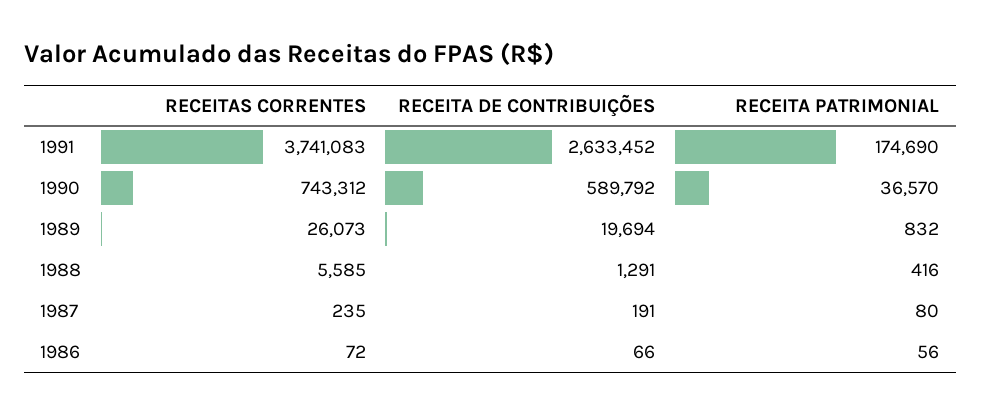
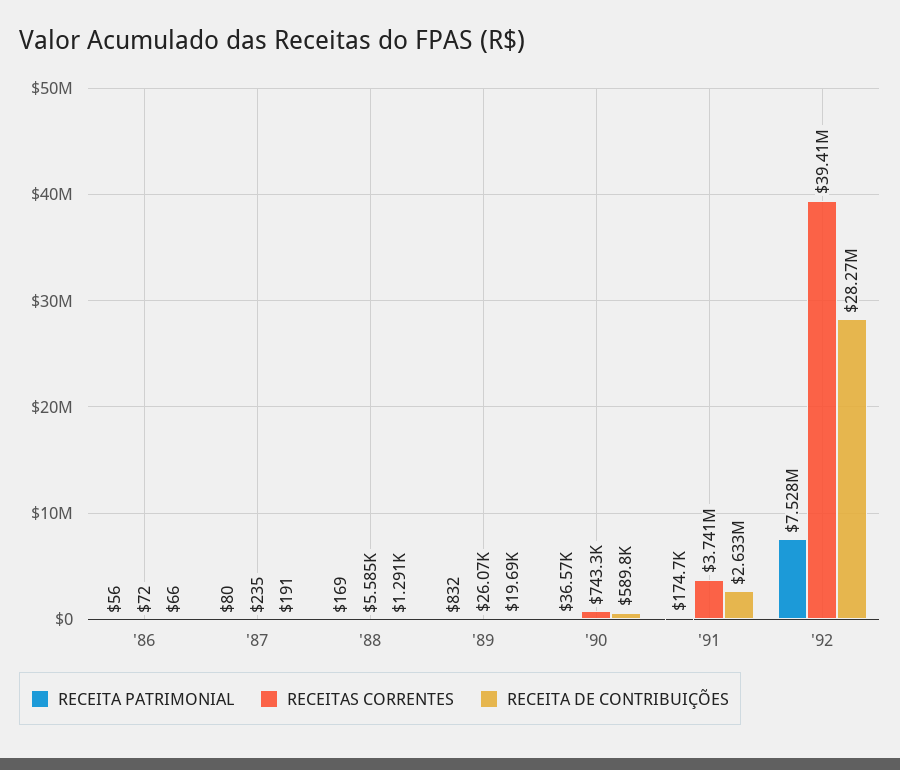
  {
    "RECEITAS CORRENTES": {
      "1991": 3741083,
      "1990": 743312,
      "1989": 26073,
      "1988": 5585,
      "1987": 235,
-     "1986": 72
+     "1986": 72,
+     "'92": 39410000
    },
    "RECEITA DE CONTRIBUIÇÕES": {
      "1991": 2633452,
      "1990": 589792,
      "1989": 19694,
      "1988": 1291,
      "1987": 191,
-     "1986": 66
+     "1986": 66,
+     "'92": 28270000
    },
    "RECEITA PATRIMONIAL": {
      "1991": 174690,
      "1990": 36570,
      "1989": 832,
-     "1988": 416,
+     "1988": 169,
      "1987": 80,
-     "1986": 56
+     "1986": 56,
+     "'92": 7528000
    }
  }

